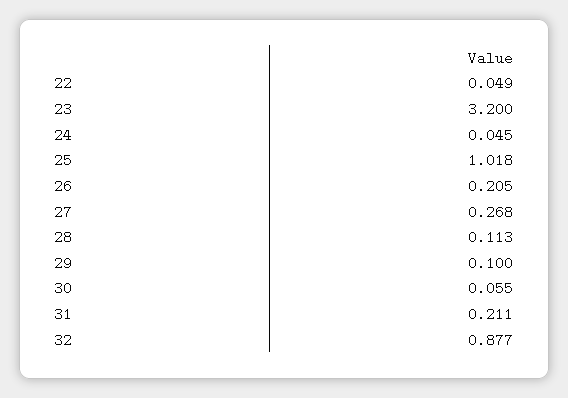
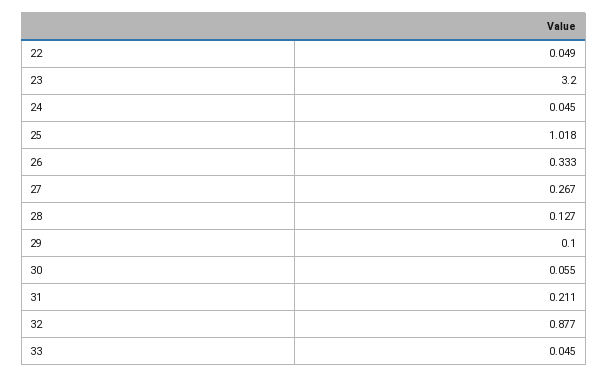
  {
    "22": 0.049,
    "23": 3.2,
    "24": 0.045,
    "25": 1.018,
-   "26": 0.205,
+   "26": 0.333,
-   "27": 0.268,
+   "27": 0.267,
-   "28": 0.113,
+   "28": 0.127,
    "29": 0.1,
    "30": 0.055,
    "31": 0.211,
-   "32": 0.877
+   "32": 0.877,
+   "33": 0.045
  }

